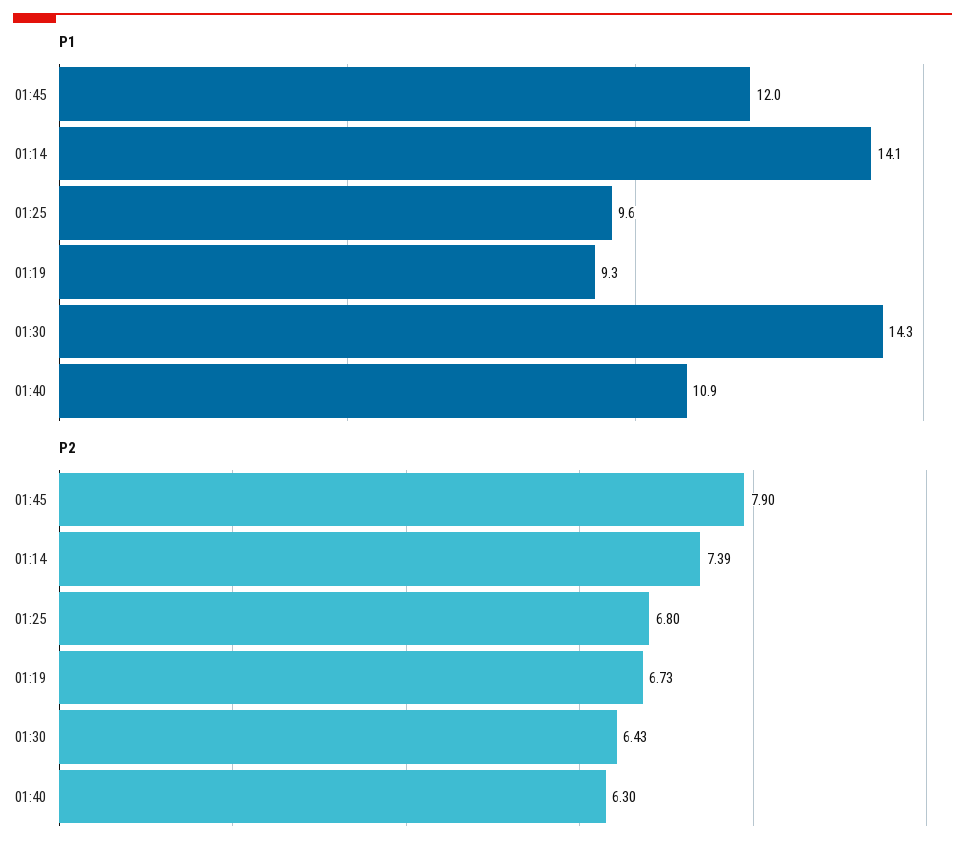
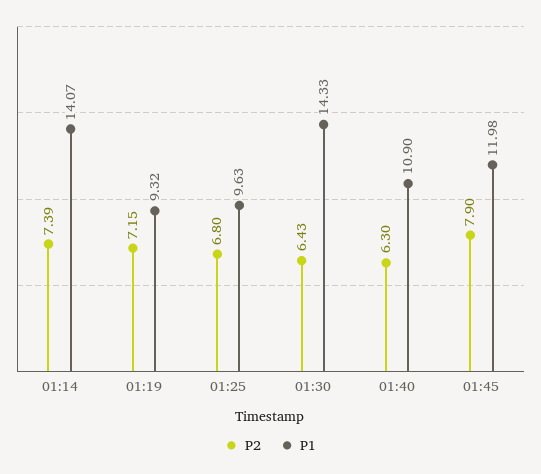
  {
    "P1": {
      "01:45": 11.98,
      "01:14": 14.07,
      "01:25": 9.63,
      "01:19": 9.32,
      "01:30": 14.33,
      "01:40": 10.9
    },
    "P2": {
      "01:45": 7.9,
      "01:14": 7.39,
      "01:25": 6.8,
-     "01:19": 6.73,
+     "01:19": 7.15,
      "01:30": 6.43,
      "01:40": 6.3
    }
  }

